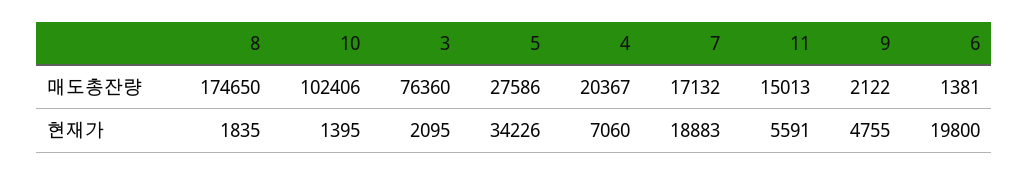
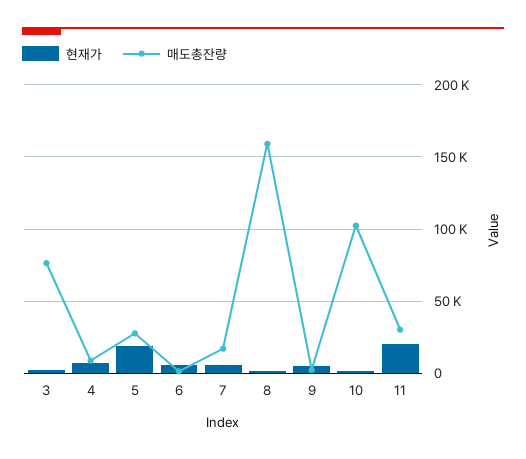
  {
    "매도총잔량": {
-     "8": 174650,
+     "8": 160000,
      "10": 102406,
      "3": 76360,
      "5": 27586,
-     "4": 20367,
+     "4": 10000,
      "7": 17132,
-     "11": 15013,
+     "11": 30000,
      "9": 2122,
      "6": 1381
    },
    "현재가": {
      "8": 1835,
      "10": 1395,
      "3": 2095,
-     "5": 34226,
+     "5": 20000,
      "4": 7060,
-     "7": 18883,
+     "7": 5000,
-     "11": 5591,
+     "11": 20000,
      "9": 4755,
-     "6": 19800
+     "6": 5000
    }
  }

